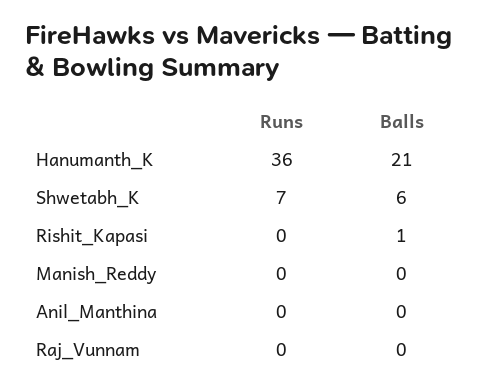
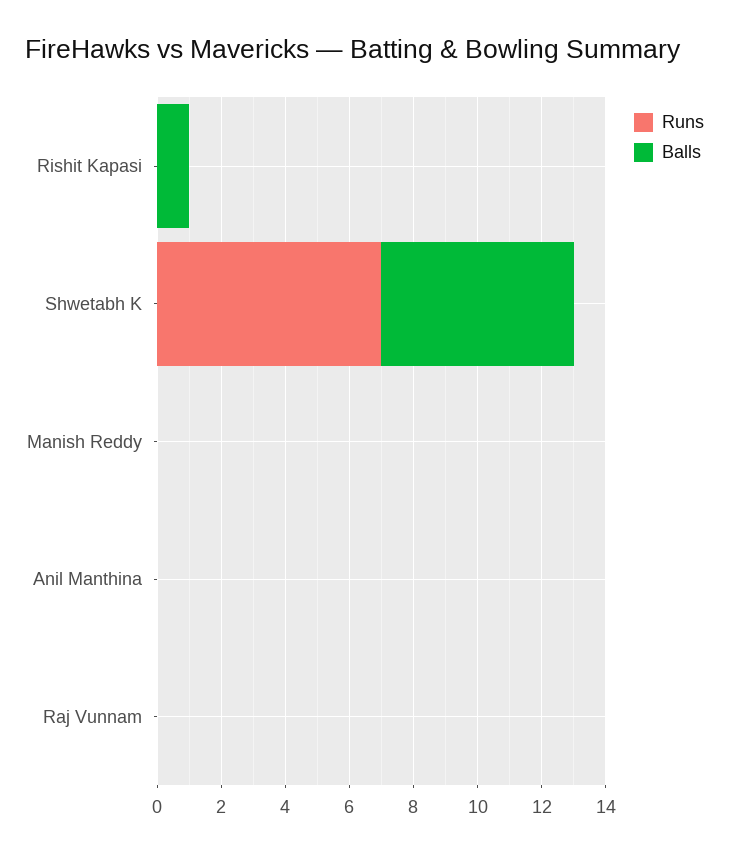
  {
    "Runs": {
-     "Hanumanth_K": 36,
      "Shwetabh_K": 7,
      "Rishit_Kapasi": 0,
      "Manish_Reddy": 0,
      "Anil_Manthina": 0,
      "Raj_Vunnam": 0
    },
    "Balls": {
-     "Hanumanth_K": 21,
      "Shwetabh_K": 6,
      "Rishit_Kapasi": 1,
      "Manish_Reddy": 0,
      "Anil_Manthina": 0,
      "Raj_Vunnam": 0
    }
  }

